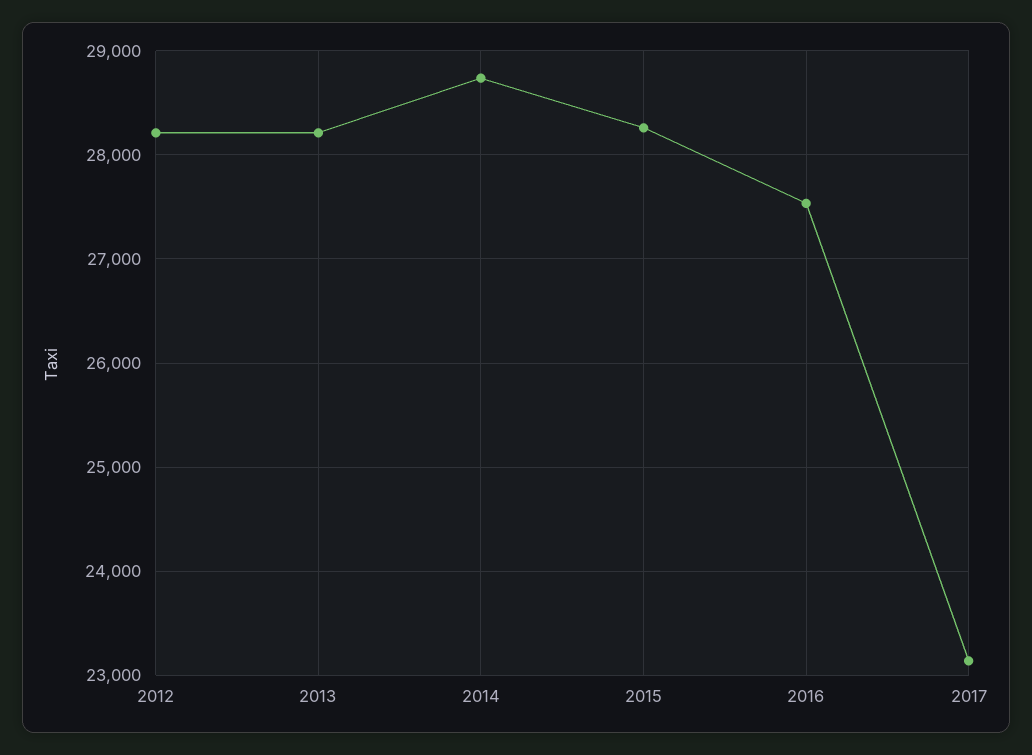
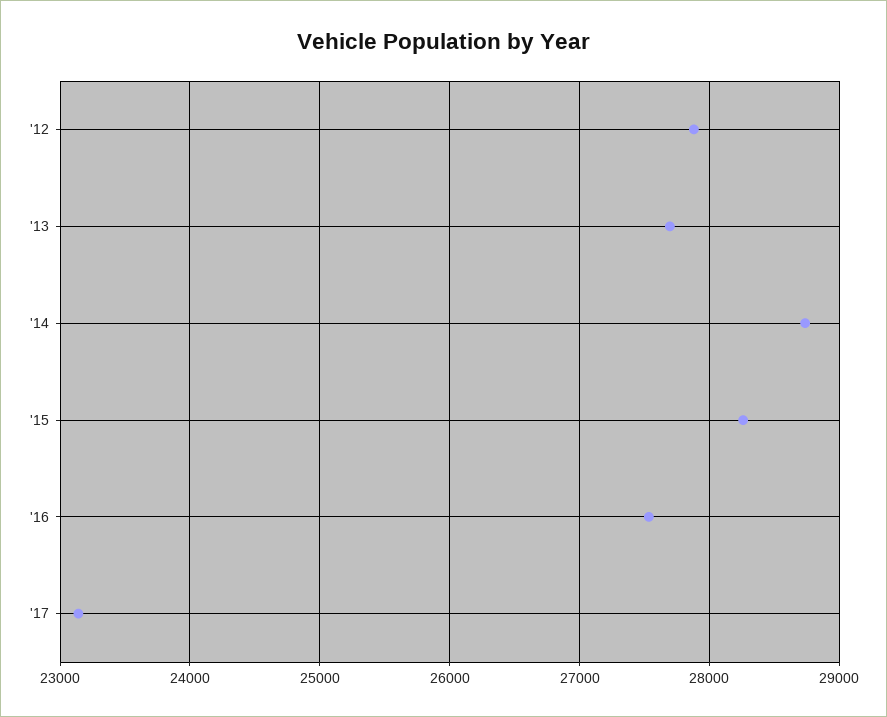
  {
-   "2012": 28200,
+   "2012": 27900,
-   "2013": 28200,
+   "2013": 27700,
    "2014": 28700,
    "2015": 28300,
    "2016": 27500,
    "2017": 23100
  }

